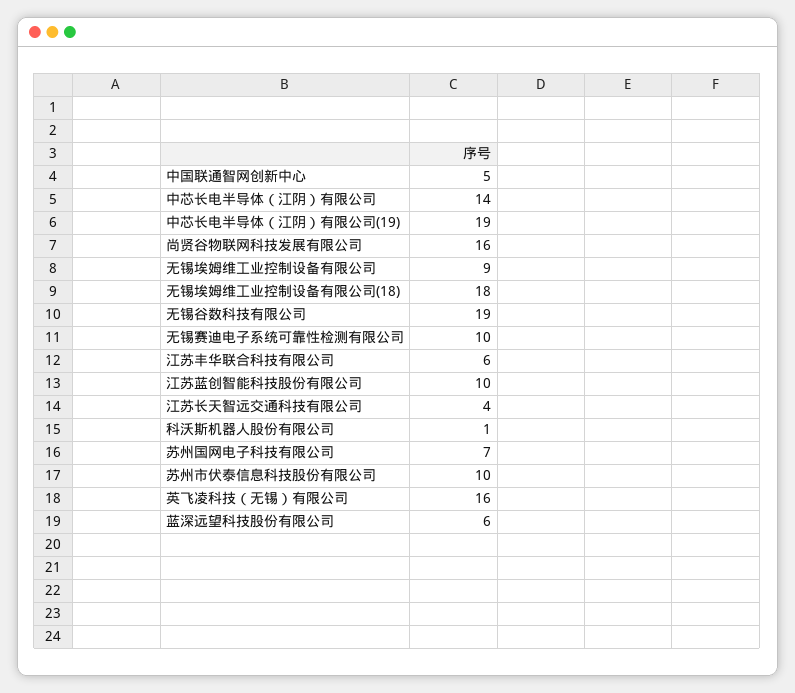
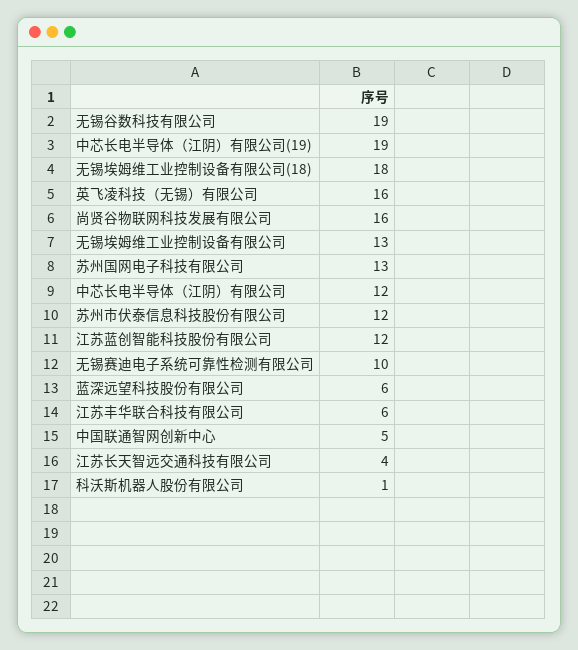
  {
    "中国联通智网创新中心": 5,
-   "中芯长电半导体（江阴）有限公司": 14,
+   "中芯长电半导体（江阴）有限公司": 12,
    "中芯长电半导体（江阴）有限公司(19)": 19,
    "尚贤谷物联网科技发展有限公司": 16,
-   "无锡埃姆维工业控制设备有限公司": 9,
+   "无锡埃姆维工业控制设备有限公司": 13,
    "无锡埃姆维工业控制设备有限公司(18)": 18,
    "无锡谷数科技有限公司": 19,
    "无锡赛迪电子系统可靠性检测有限公司": 10,
    "江苏丰华联合科技有限公司": 6,
-   "江苏蓝创智能科技股份有限公司": 10,
+   "江苏蓝创智能科技股份有限公司": 12,
    "江苏长天智远交通科技有限公司": 4,
    "科沃斯机器人股份有限公司": 1,
-   "苏州国网电子科技有限公司": 7,
+   "苏州国网电子科技有限公司": 13,
-   "苏州市伏泰信息科技股份有限公司": 10,
+   "苏州市伏泰信息科技股份有限公司": 12,
    "英飞凌科技（无锡）有限公司": 16,
    "蓝深远望科技股份有限公司": 6
  }

